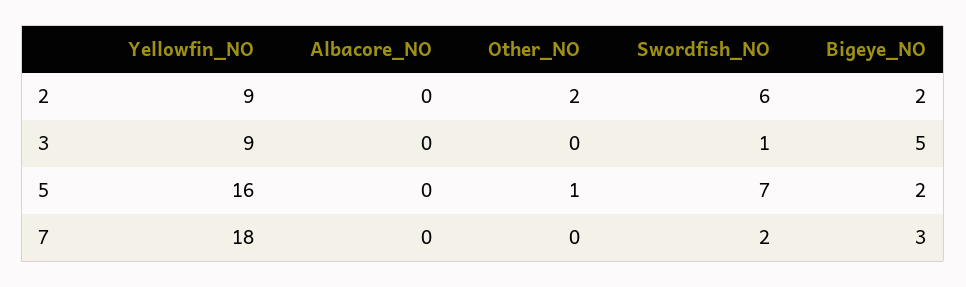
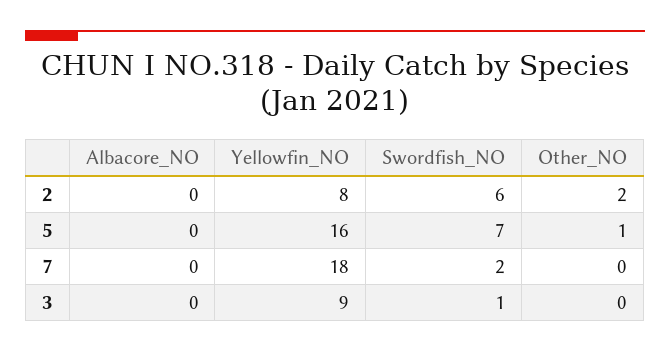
  {
    "Yellowfin_NO": {
-     "2": 9,
+     "2": 8,
      "3": 9,
      "5": 16,
      "7": 18
    },
    "Albacore_NO": {
      "2": 0,
      "3": 0,
      "5": 0,
      "7": 0
    },
    "Other_NO": {
      "2": 2,
      "3": 0,
      "5": 1,
      "7": 0
    },
    "Swordfish_NO": {
      "2": 6,
      "3": 1,
      "5": 7,
      "7": 2
-   },
+   }
-   "Bigeye_NO": {
-     "2": 2,
-     "3": 5,
-     "5": 2,
-     "7": 3
-   }
  }

